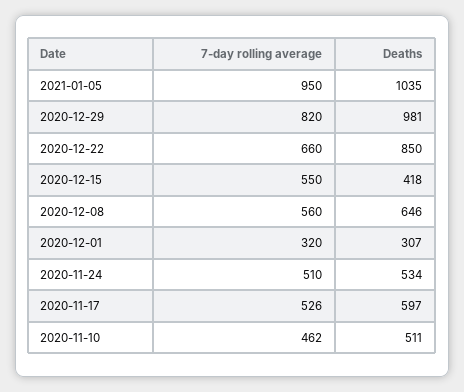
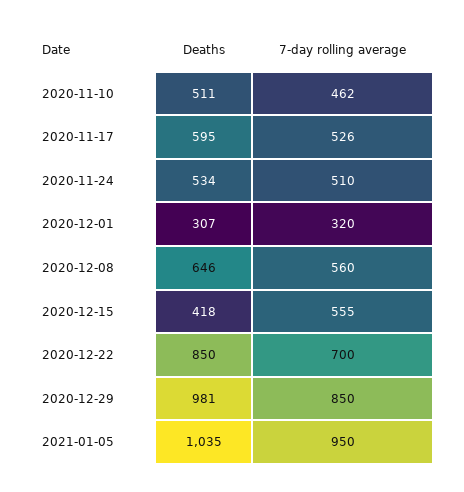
  {
    "7-day rolling average": {
      "2021-01-05": 950,
-     "2020-12-29": 820,
+     "2020-12-29": 850,
-     "2020-12-22": 660,
+     "2020-12-22": 700,
-     "2020-12-15": 550,
+     "2020-12-15": 555,
      "2020-12-08": 560,
      "2020-12-01": 320,
      "2020-11-24": 510,
      "2020-11-17": 526,
      "2020-11-10": 462
    },
    "Deaths": {
      "2021-01-05": 1035,
      "2020-12-29": 981,
      "2020-12-22": 850,
      "2020-12-15": 418,
      "2020-12-08": 646,
      "2020-12-01": 307,
      "2020-11-24": 534,
-     "2020-11-17": 597,
+     "2020-11-17": 595,
      "2020-11-10": 511
    }
  }

